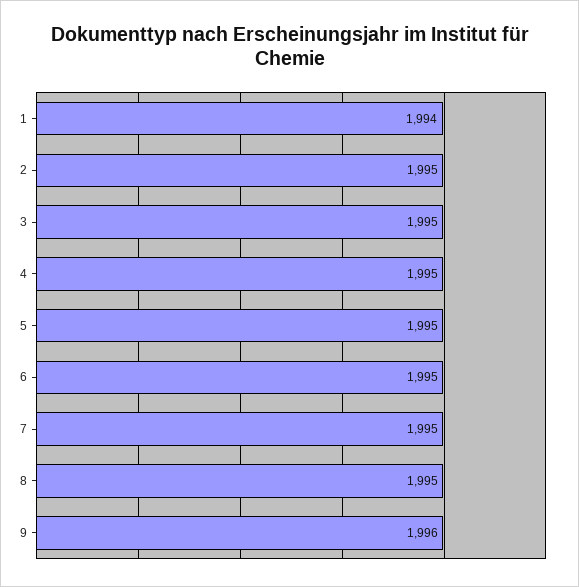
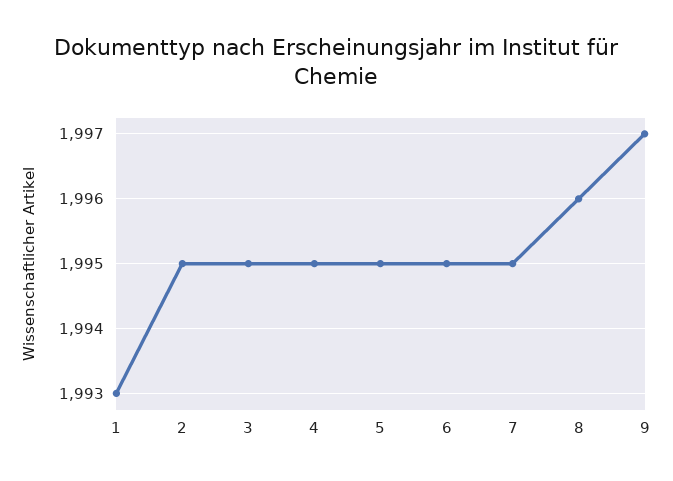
  {
-   "1": 1994,
+   "1": 1993,
    "2": 1995,
    "3": 1995,
    "4": 1995,
    "5": 1995,
    "6": 1995,
    "7": 1995,
-   "8": 1995,
+   "8": 1996,
-   "9": 1996
+   "9": 1997
  }

